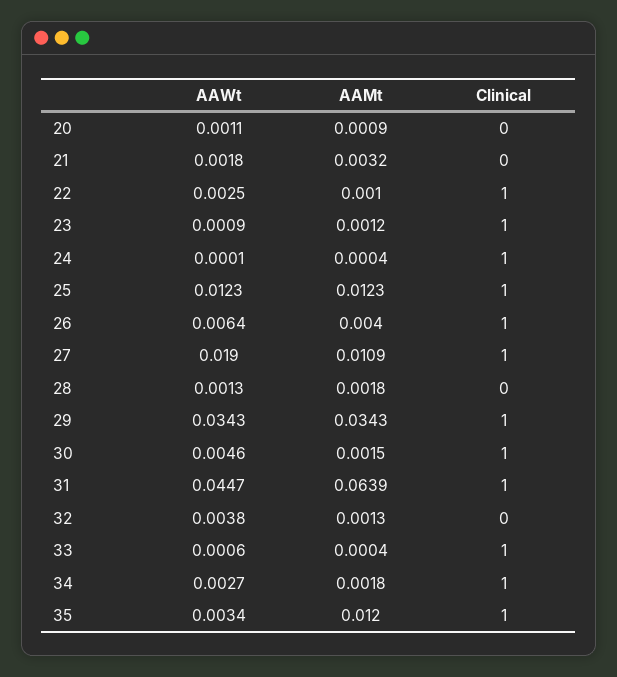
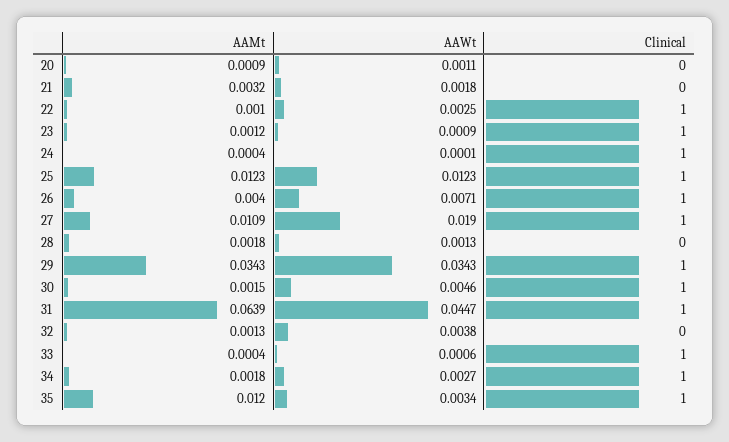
  {
    "AAWt": {
      "20": 0.0011,
      "21": 0.0018,
      "22": 0.0025,
      "23": 0.0009,
      "24": 0.0001,
      "25": 0.0123,
-     "26": 0.0064,
+     "26": 0.0071,
      "27": 0.019,
      "28": 0.0013,
      "29": 0.0343,
      "30": 0.0046,
      "31": 0.0447,
      "32": 0.0038,
      "33": 0.0006,
      "34": 0.0027,
      "35": 0.0034
    },
    "AAMt": {
      "20": 0.0009,
      "21": 0.0032,
      "22": 0.001,
      "23": 0.0012,
      "24": 0.0004,
      "25": 0.0123,
      "26": 0.004,
      "27": 0.0109,
      "28": 0.0018,
      "29": 0.0343,
      "30": 0.0015,
      "31": 0.0639,
      "32": 0.0013,
      "33": 0.0004,
      "34": 0.0018,
      "35": 0.012
    },
    "Clinical": {
      "20": 0,
      "21": 0,
      "22": 1,
      "23": 1,
      "24": 1,
      "25": 1,
      "26": 1,
      "27": 1,
      "28": 0,
      "29": 1,
      "30": 1,
      "31": 1,
      "32": 0,
      "33": 1,
      "34": 1,
      "35": 1
    }
  }

